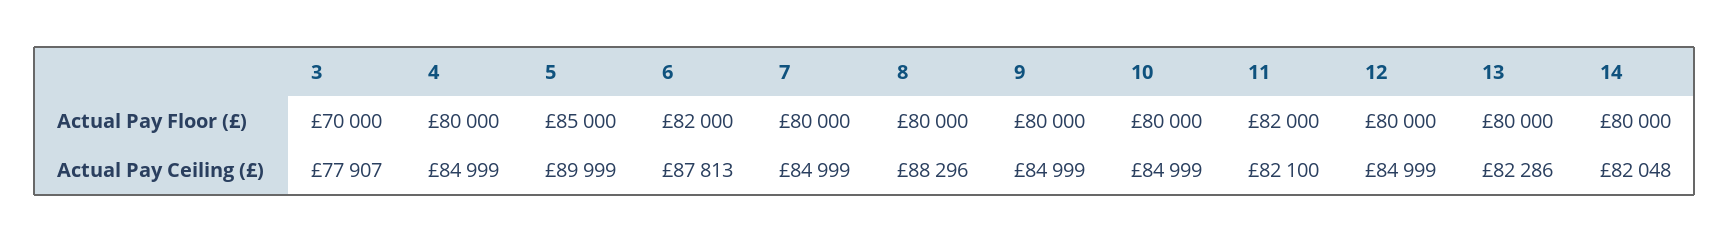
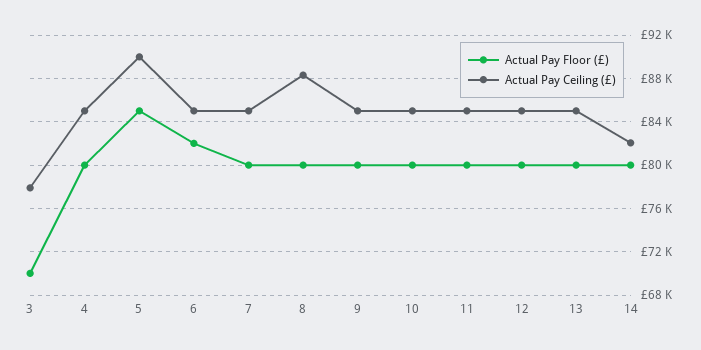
  {
    "Actual Pay Floor (£)": {
      "3": 70000,
      "4": 80000,
      "5": 85000,
      "6": 82000,
      "7": 80000,
      "8": 80000,
      "9": 80000,
      "10": 80000,
-     "11": 82000,
+     "11": 80000,
      "12": 80000,
      "13": 80000,
      "14": 80000
    },
    "Actual Pay Ceiling (£)": {
      "3": 77907,
      "4": 84999,
      "5": 89999,
-     "6": 87813,
+     "6": 85000,
      "7": 84999,
      "8": 88296,
      "9": 84999,
      "10": 84999,
-     "11": 82100,
+     "11": 85000,
      "12": 84999,
-     "13": 82286,
+     "13": 85000,
      "14": 82048
    }
  }

